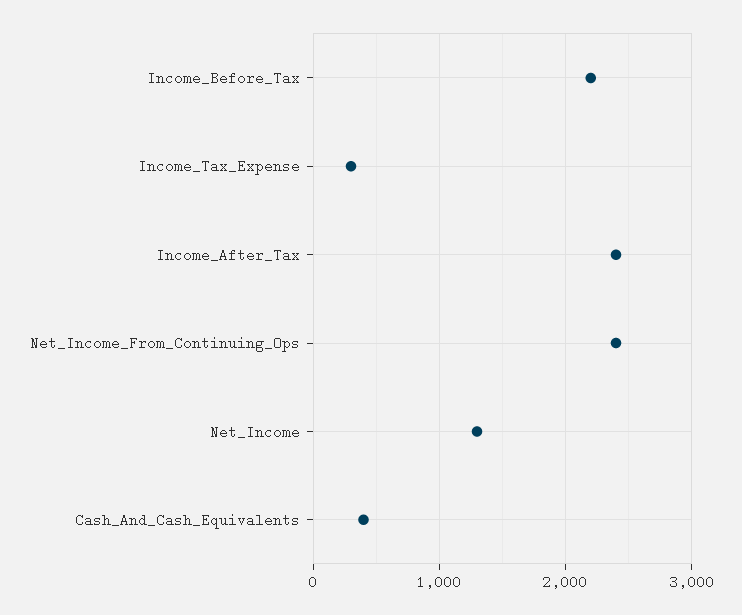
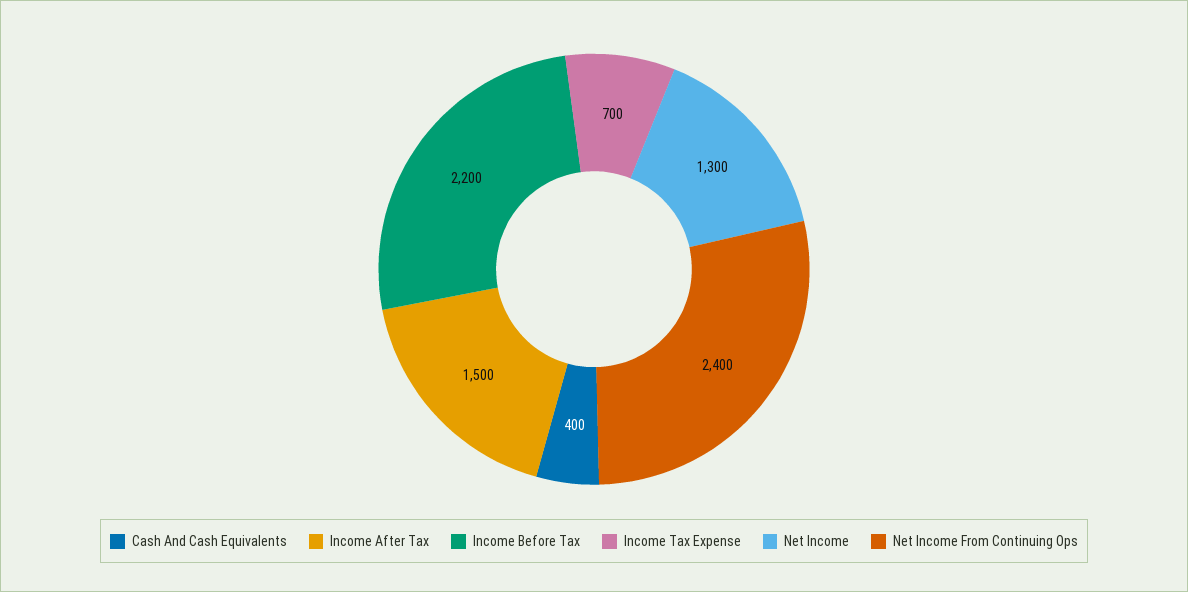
  {
    "Income_Before_Tax": 2200,
-   "Income_Tax_Expense": 300,
+   "Income_Tax_Expense": 700,
-   "Income_After_Tax": 2400,
+   "Income_After_Tax": 1500,
    "Net_Income_From_Continuing_Ops": 2400,
    "Net_Income": 1300,
    "Cash_And_Cash_Equivalents": 400
  }

